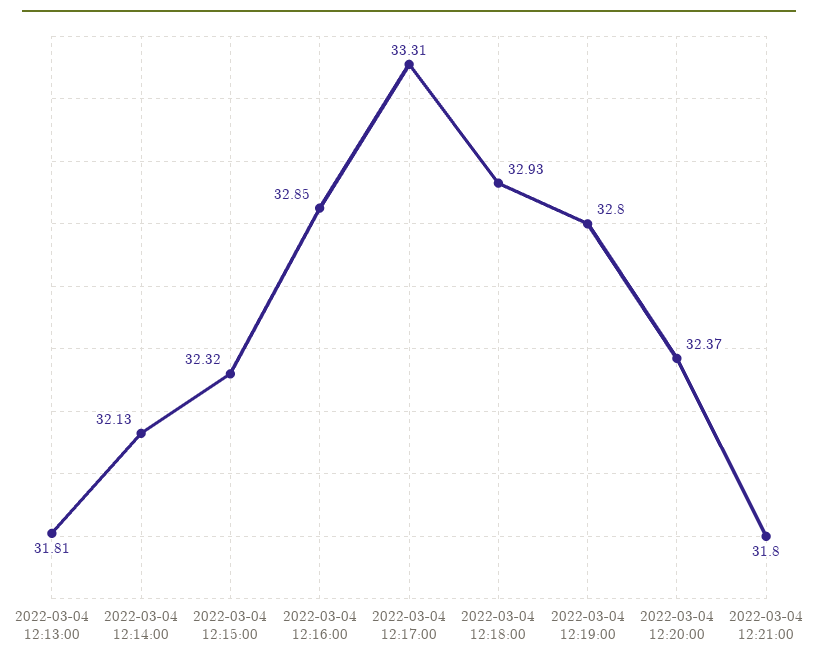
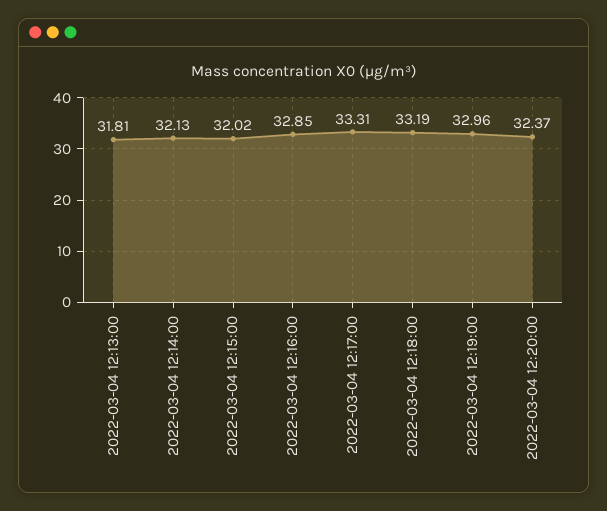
  {
    "2022-03-04 12:13:00": 31.81,
    "2022-03-04 12:14:00": 32.13,
-   "2022-03-04 12:15:00": 32.32,
+   "2022-03-04 12:15:00": 32.02,
    "2022-03-04 12:16:00": 32.85,
    "2022-03-04 12:17:00": 33.31,
-   "2022-03-04 12:18:00": 32.93,
+   "2022-03-04 12:18:00": 33.19,
-   "2022-03-04 12:19:00": 32.8,
+   "2022-03-04 12:19:00": 32.96,
-   "2022-03-04 12:20:00": 32.37,
+   "2022-03-04 12:20:00": 32.37
-   "2022-03-04 12:21:00": 31.8
  }

